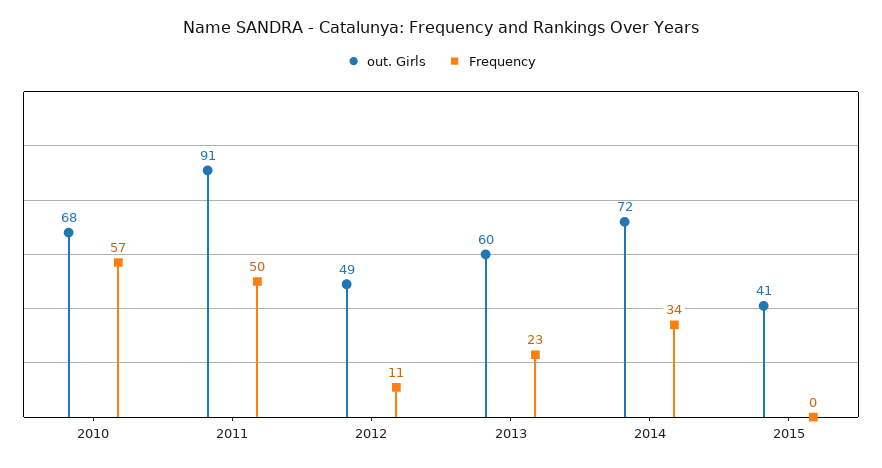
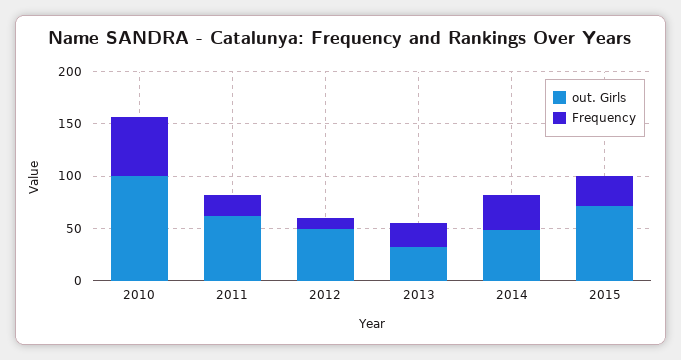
  {
    "out. Girls": {
-     "2010": 68,
+     "2010": 100,
-     "2011": 91,
+     "2011": 60,
      "2012": 49,
-     "2013": 60,
+     "2013": 30,
-     "2014": 72,
+     "2014": 50,
-     "2015": 41
+     "2015": 70
    },
    "Frequency": {
      "2010": 57,
-     "2011": 50,
+     "2011": 20,
      "2012": 11,
      "2013": 23,
      "2014": 34,
-     "2015": 0
+     "2015": 30
    }
  }

